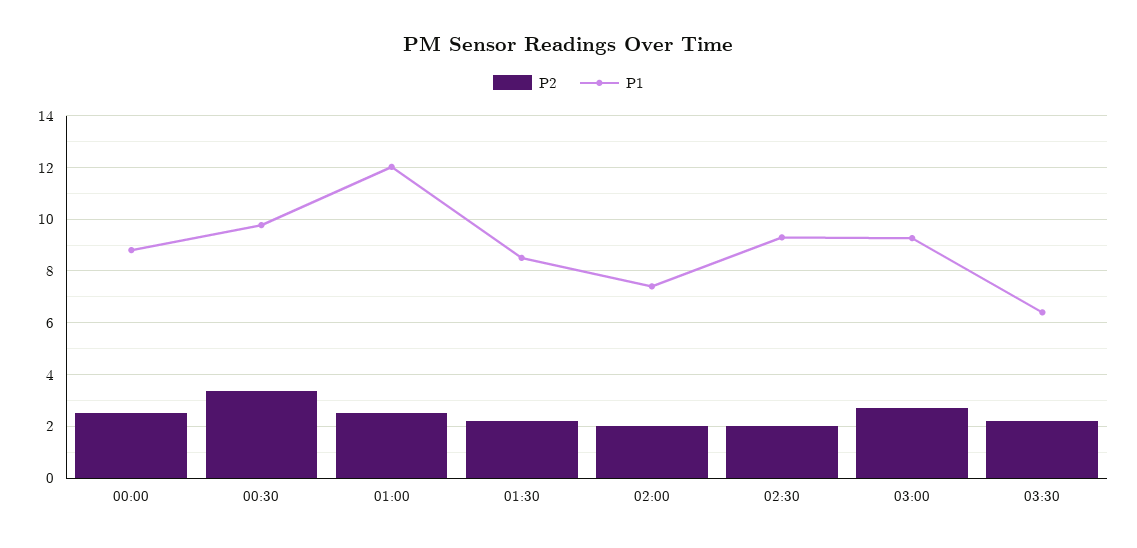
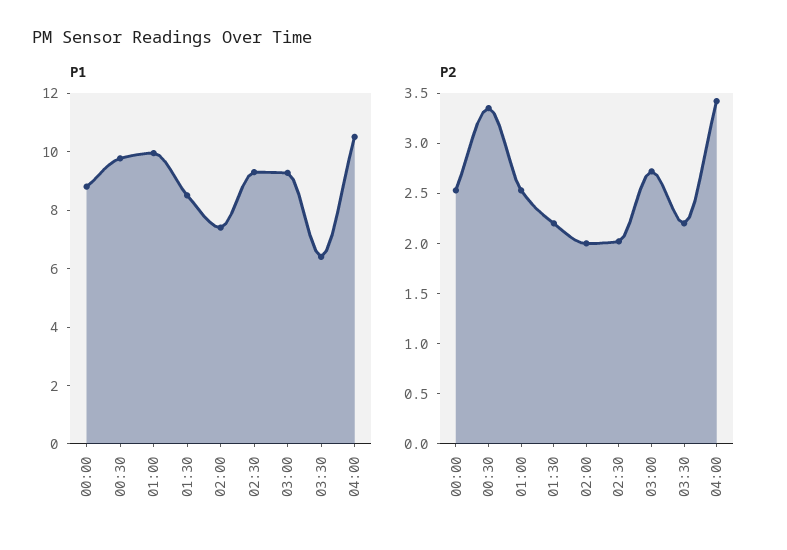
  {
    "P2": {
      "00:00": 2.5,
      "00:30": 3.4,
      "01:00": 2.5,
      "01:30": 2.2,
      "02:00": 2,
      "02:30": 2,
      "03:00": 2.7,
-     "03:30": 2.2
+     "03:30": 2.2,
+     "04:00": 3.4
    },
    "P1": {
      "00:00": 8.75,
      "00:30": 9.75,
-     "01:00": 12,
+     "01:00": 10,
      "01:30": 8.5,
      "02:00": 7.5,
      "02:30": 9.25,
      "03:00": 9.25,
-     "03:30": 6.5
+     "03:30": 6.5,
+     "04:00": 10.5
    }
  }

